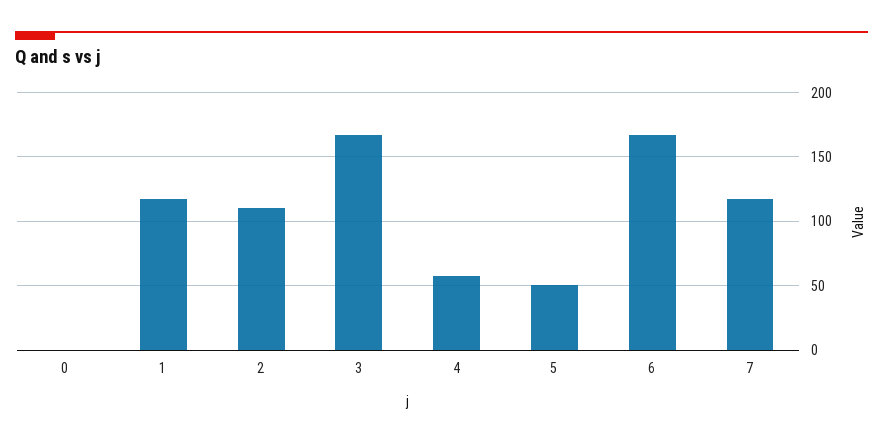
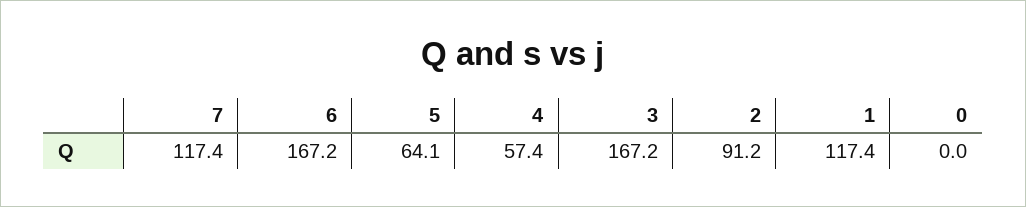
  {
    "0": 0,
    "1": 117.4,
-   "2": 110,
+   "2": 91.2,
    "3": 167.2,
    "4": 57.4,
-   "5": 50,
+   "5": 64.1,
    "6": 167.2,
    "7": 117.4
  }

